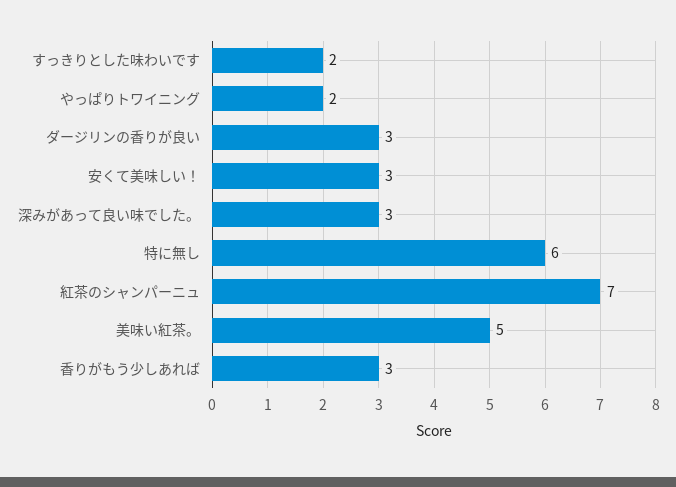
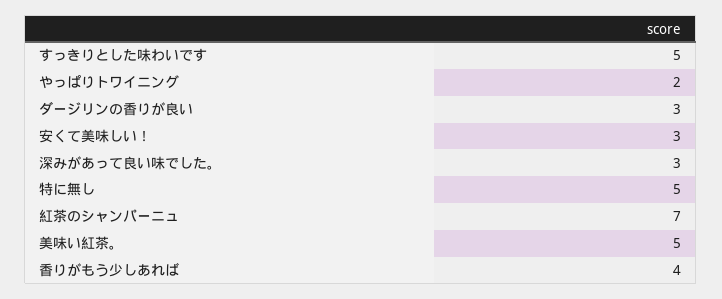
  {
-   "すっきりとした味わいです": 2,
+   "すっきりとした味わいです": 5,
    "やっぱりトワイニング": 2,
    "ダージリンの香りが良い": 3,
    "安くて美味しい！": 3,
    "深みがあって良い味でした。": 3,
-   "特に無し": 6,
+   "特に無し": 5,
    "紅茶のシャンパーニュ": 7,
    "美味い紅茶。": 5,
-   "香りがもう少しあれば": 3
+   "香りがもう少しあれば": 4
  }

